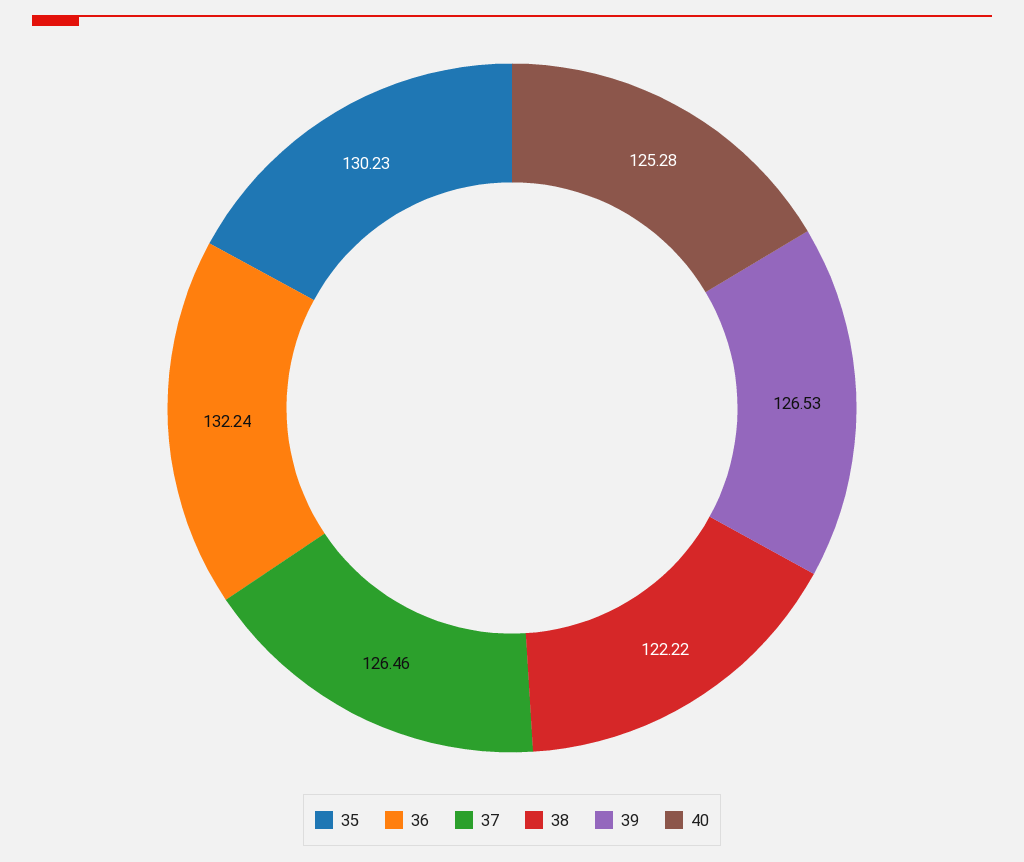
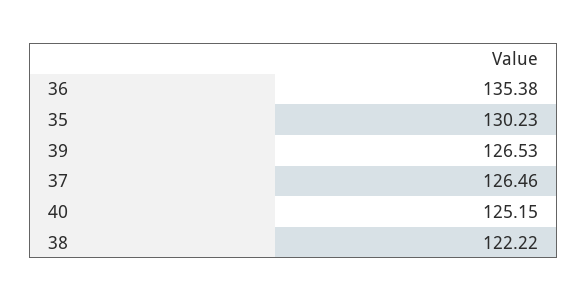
  {
    "35": 130.23,
-   "36": 132.24,
+   "36": 135.38,
    "37": 126.46,
    "38": 122.22,
    "39": 126.53,
-   "40": 125.28
+   "40": 125.15
  }

